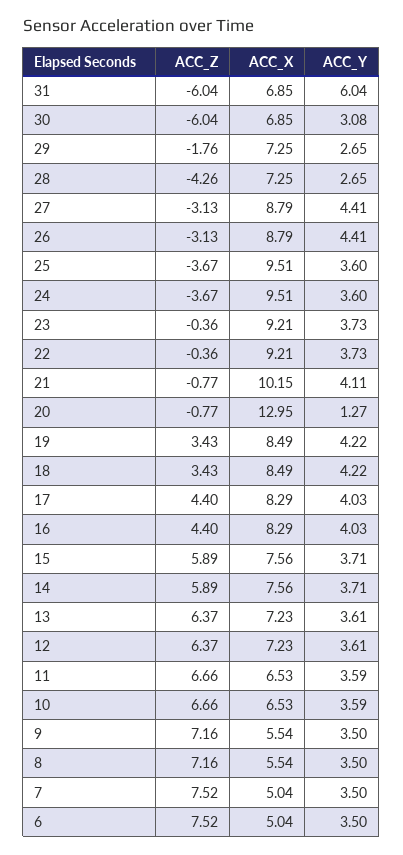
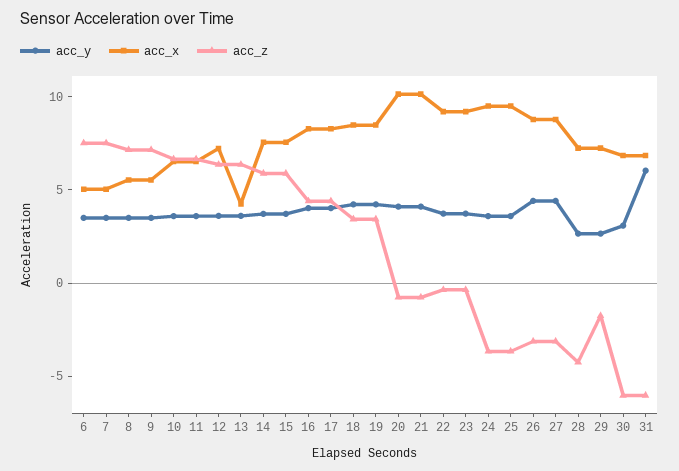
  {
    "ACC_Z": {
      "31": -6.04,
      "30": -6.04,
      "29": -1.76,
      "28": -4.26,
      "27": -3.13,
      "26": -3.13,
      "25": -3.67,
      "24": -3.67,
      "23": -0.36,
      "22": -0.36,
      "21": -0.77,
      "20": -0.77,
      "19": 3.43,
      "18": 3.43,
      "17": 4.4,
      "16": 4.4,
      "15": 5.89,
      "14": 5.89,
      "13": 6.37,
      "12": 6.37,
      "11": 6.66,
      "10": 6.66,
      "9": 7.16,
      "8": 7.16,
      "7": 7.52,
      "6": 7.52
    },
    "ACC_X": {
      "31": 6.85,
      "30": 6.85,
      "29": 7.25,
      "28": 7.25,
      "27": 8.79,
      "26": 8.79,
      "25": 9.51,
      "24": 9.51,
      "23": 9.21,
      "22": 9.21,
      "21": 10.15,
-     "20": 12.95,
+     "20": 10,
      "19": 8.49,
      "18": 8.49,
      "17": 8.29,
      "16": 8.29,
      "15": 7.56,
      "14": 7.56,
-     "13": 7.23,
+     "13": 4,
      "12": 7.23,
      "11": 6.53,
      "10": 6.53,
      "9": 5.54,
      "8": 5.54,
      "7": 5.04,
      "6": 5.04
    },
    "ACC_Y": {
      "31": 6.04,
      "30": 3.08,
      "29": 2.65,
      "28": 2.65,
      "27": 4.41,
      "26": 4.41,
      "25": 3.6,
      "24": 3.6,
      "23": 3.73,
      "22": 3.73,
      "21": 4.11,
-     "20": 1.27,
+     "20": 4,
      "19": 4.22,
      "18": 4.22,
      "17": 4.03,
      "16": 4.03,
      "15": 3.71,
      "14": 3.71,
      "13": 3.61,
      "12": 3.61,
      "11": 3.59,
      "10": 3.59,
      "9": 3.5,
      "8": 3.5,
      "7": 3.5,
      "6": 3.5
    }
  }

